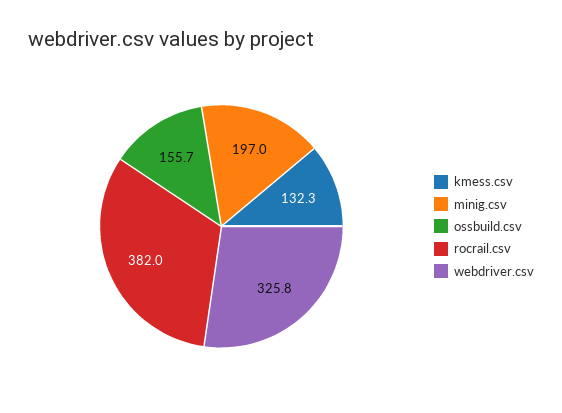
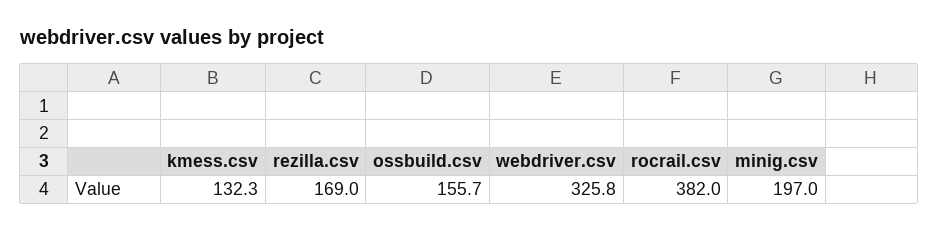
  {
    "kmess.csv": 132.3,
    "minig.csv": 197,
    "ossbuild.csv": 155.7,
    "rocrail.csv": 382,
-   "webdriver.csv": 325.8
+   "webdriver.csv": 325.8,
+   "rezilla.csv": 169
  }

